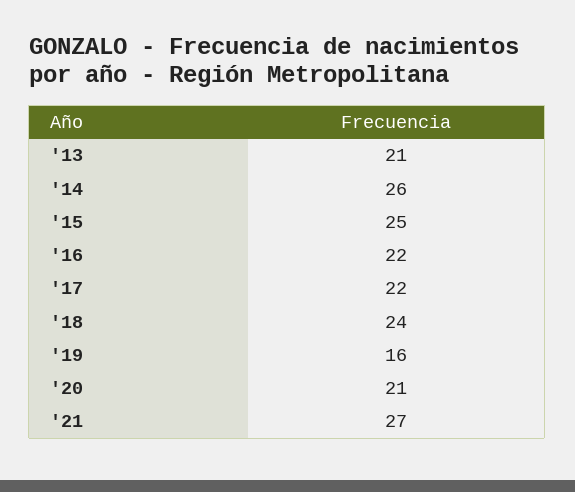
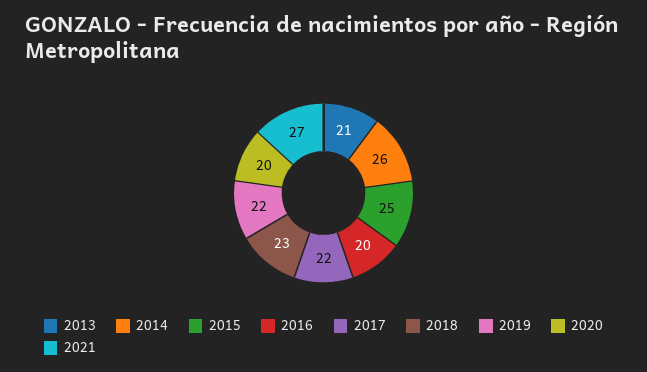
  {
    "'13": 21,
    "'14": 26,
    "'15": 25,
-   "'16": 22,
+   "'16": 20,
    "'17": 22,
-   "'18": 24,
+   "'18": 23,
-   "'19": 16,
+   "'19": 22,
-   "'20": 21,
+   "'20": 20,
    "'21": 27
  }

